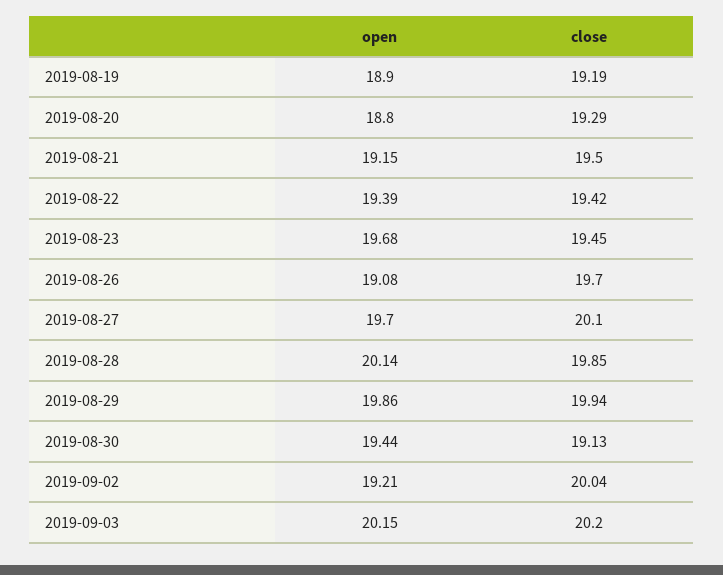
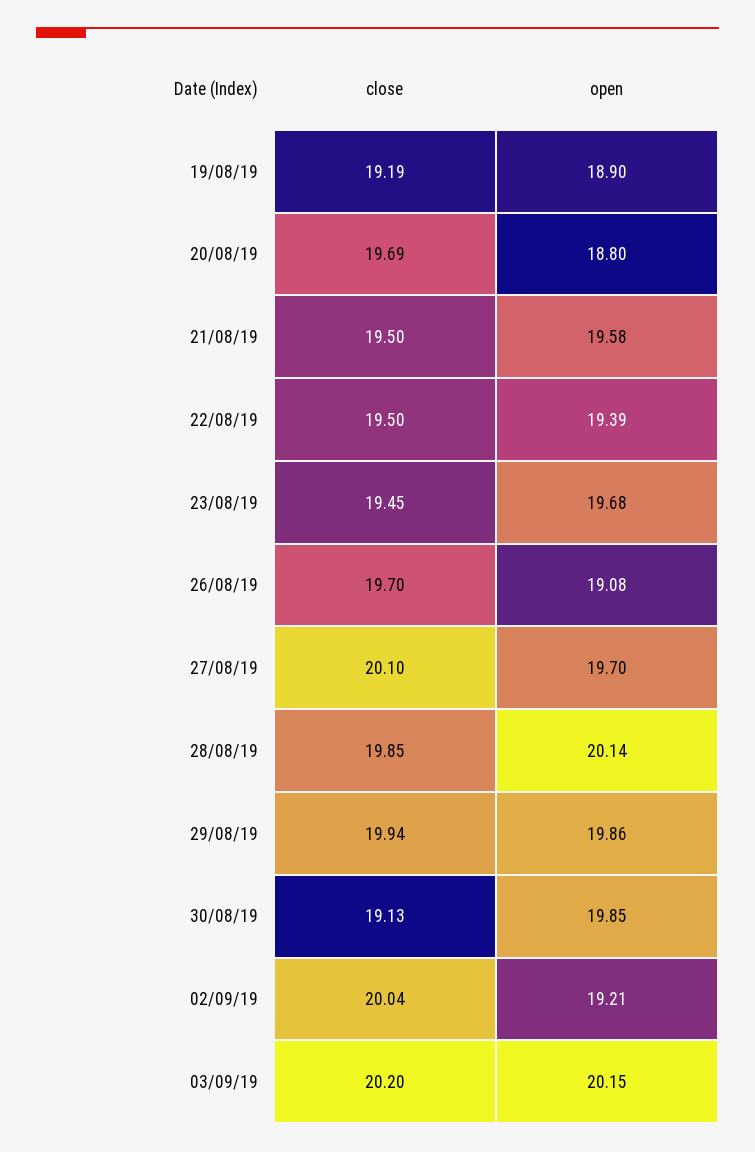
  {
    "open": {
      "2019-08-19": 18.9,
      "2019-08-20": 18.8,
-     "2019-08-21": 19.15,
+     "2019-08-21": 19.58,
      "2019-08-22": 19.39,
      "2019-08-23": 19.68,
      "2019-08-26": 19.08,
      "2019-08-27": 19.7,
      "2019-08-28": 20.14,
      "2019-08-29": 19.86,
-     "2019-08-30": 19.44,
+     "2019-08-30": 19.85,
      "2019-09-02": 19.21,
      "2019-09-03": 20.15
    },
    "close": {
      "2019-08-19": 19.19,
-     "2019-08-20": 19.29,
+     "2019-08-20": 19.69,
      "2019-08-21": 19.5,
-     "2019-08-22": 19.42,
+     "2019-08-22": 19.5,
      "2019-08-23": 19.45,
      "2019-08-26": 19.7,
      "2019-08-27": 20.1,
      "2019-08-28": 19.85,
      "2019-08-29": 19.94,
      "2019-08-30": 19.13,
      "2019-09-02": 20.04,
      "2019-09-03": 20.2
    }
  }

